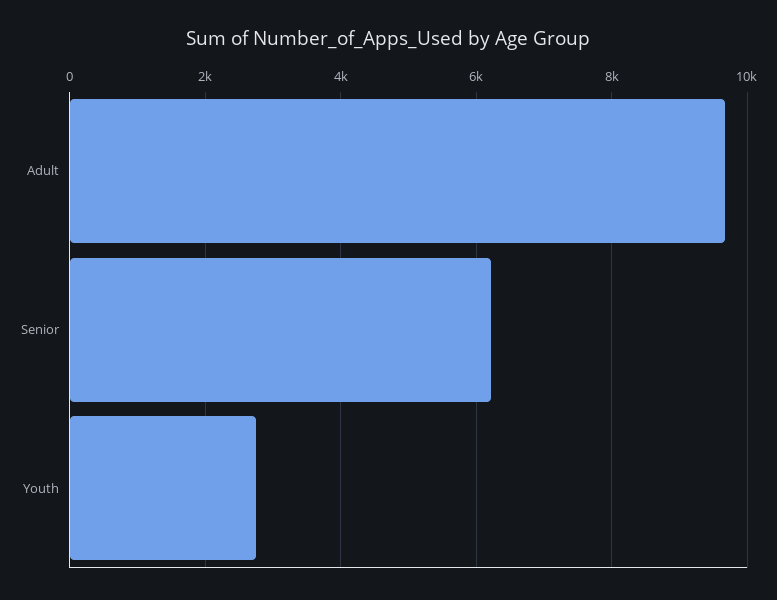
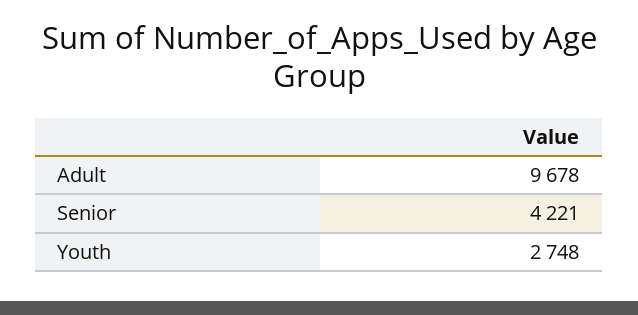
  {
    "Adult": 9678,
-   "Senior": 6200,
+   "Senior": 4221,
    "Youth": 2748
  }

